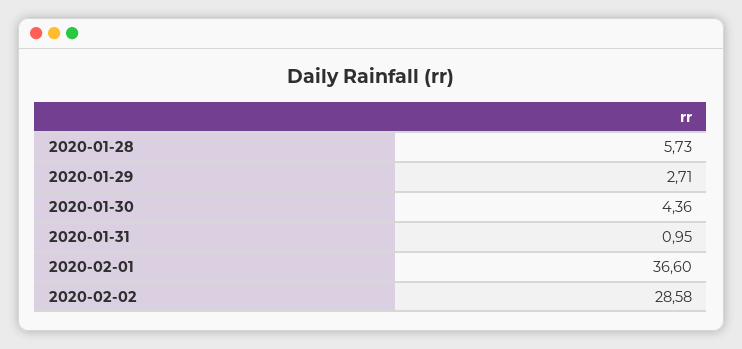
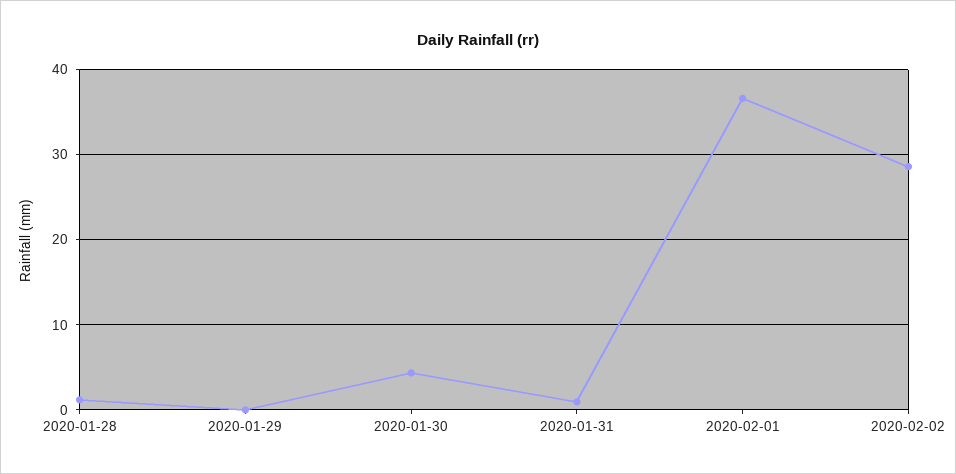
  {
-   "2020-01-28": 5.73,
+   "2020-01-28": 1,
-   "2020-01-29": 2.71,
+   "2020-01-29": 0,
    "2020-01-30": 4.36,
    "2020-01-31": 0.95,
    "2020-02-01": 36.6,
    "2020-02-02": 28.58
  }

